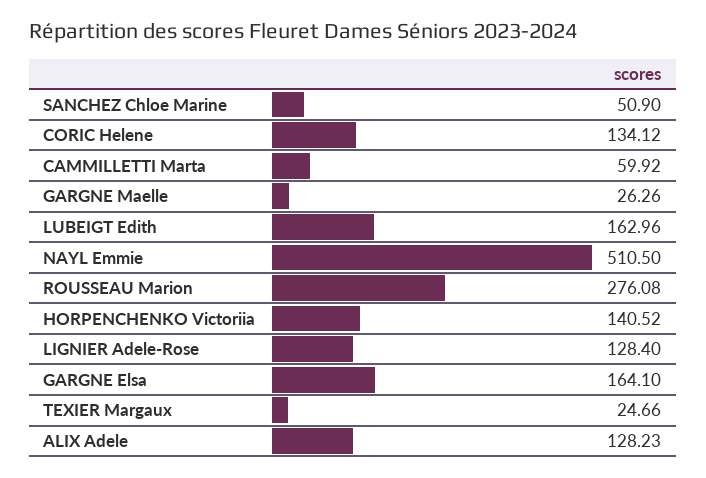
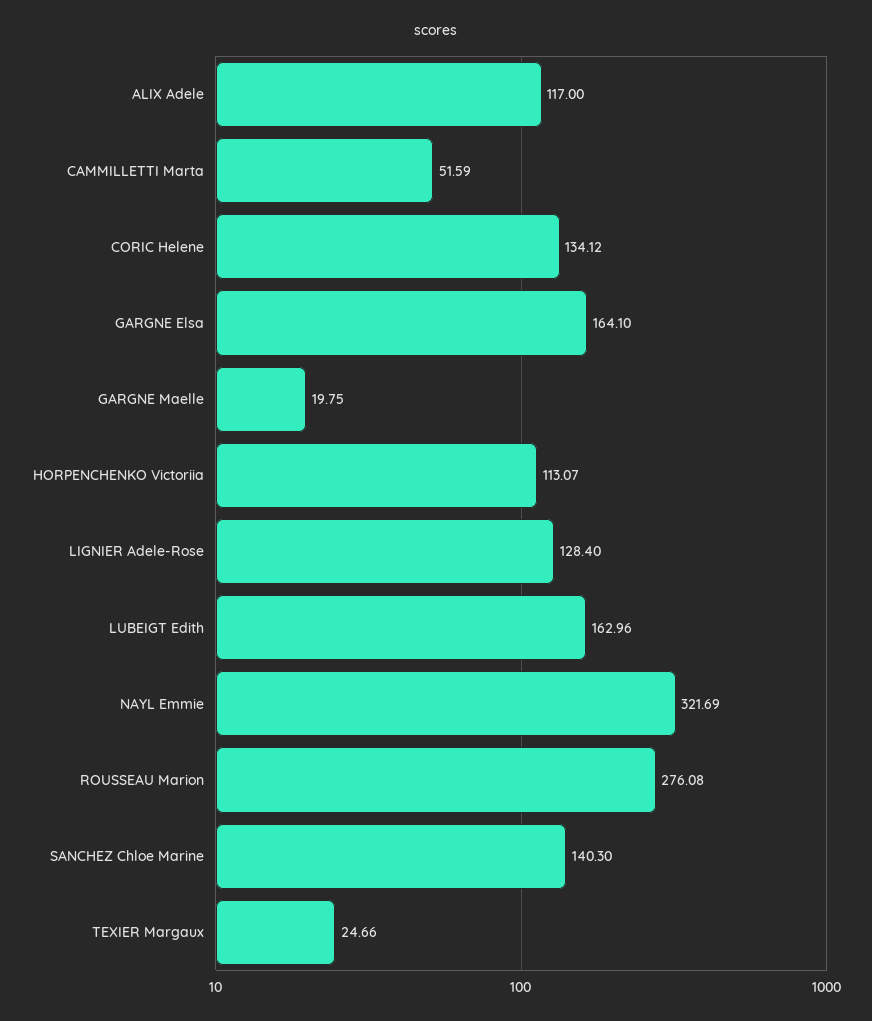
  {
-   "SANCHEZ Chloe Marine": 50.9,
+   "SANCHEZ Chloe Marine": 140.3,
    "CORIC Helene": 134.12,
-   "CAMMILLETTI Marta": 59.92,
+   "CAMMILLETTI Marta": 51.59,
-   "GARGNE Maelle": 26.26,
+   "GARGNE Maelle": 19.75,
    "LUBEIGT Edith": 162.96,
-   "NAYL Emmie": 510.5,
+   "NAYL Emmie": 321.69,
    "ROUSSEAU Marion": 276.08,
-   "HORPENCHENKO Victoriia": 140.52,
+   "HORPENCHENKO Victoriia": 113.07,
    "LIGNIER Adele-Rose": 128.4,
    "GARGNE Elsa": 164.1,
    "TEXIER Margaux": 24.66,
-   "ALIX Adele": 128.23
+   "ALIX Adele": 117
  }

